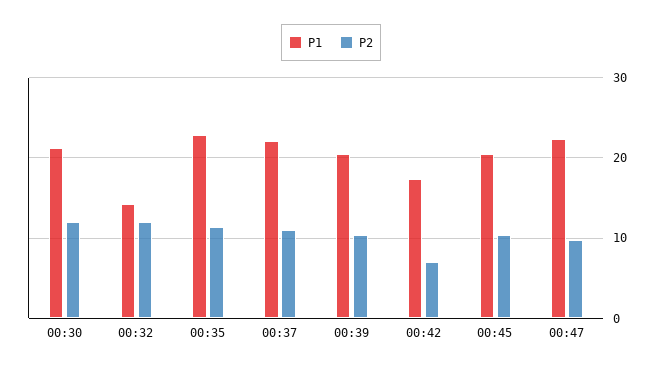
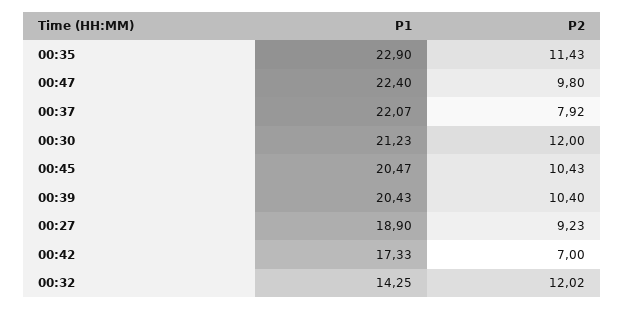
  {
    "P1": {
      "00:30": 21.23,
      "00:32": 14.25,
      "00:35": 22.9,
      "00:37": 22.07,
      "00:39": 20.43,
      "00:42": 17.33,
      "00:45": 20.47,
-     "00:47": 22.4
+     "00:47": 22.4,
+     "00:27": 18.9
    },
    "P2": {
      "00:30": 12,
      "00:32": 12.02,
      "00:35": 11.43,
-     "00:37": 11,
+     "00:37": 7.92,
      "00:39": 10.4,
      "00:42": 7,
      "00:45": 10.43,
-     "00:47": 9.8
+     "00:47": 9.8,
+     "00:27": 9.23
    }
  }

